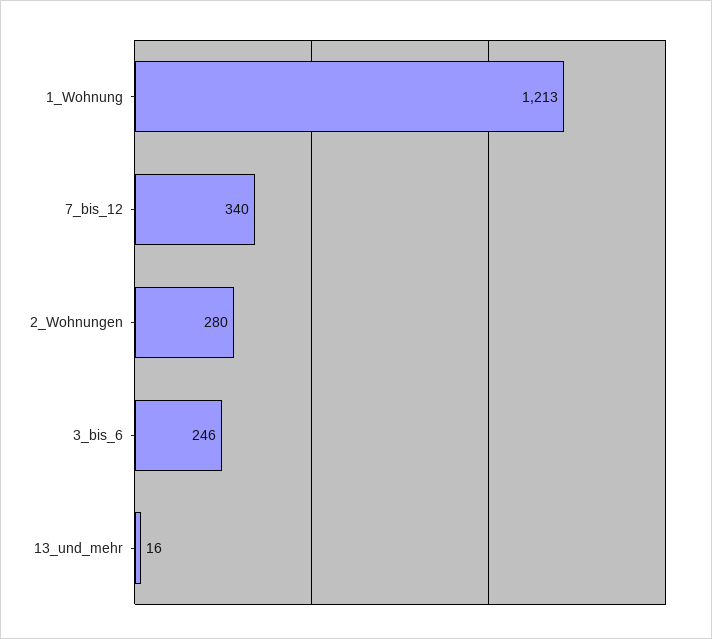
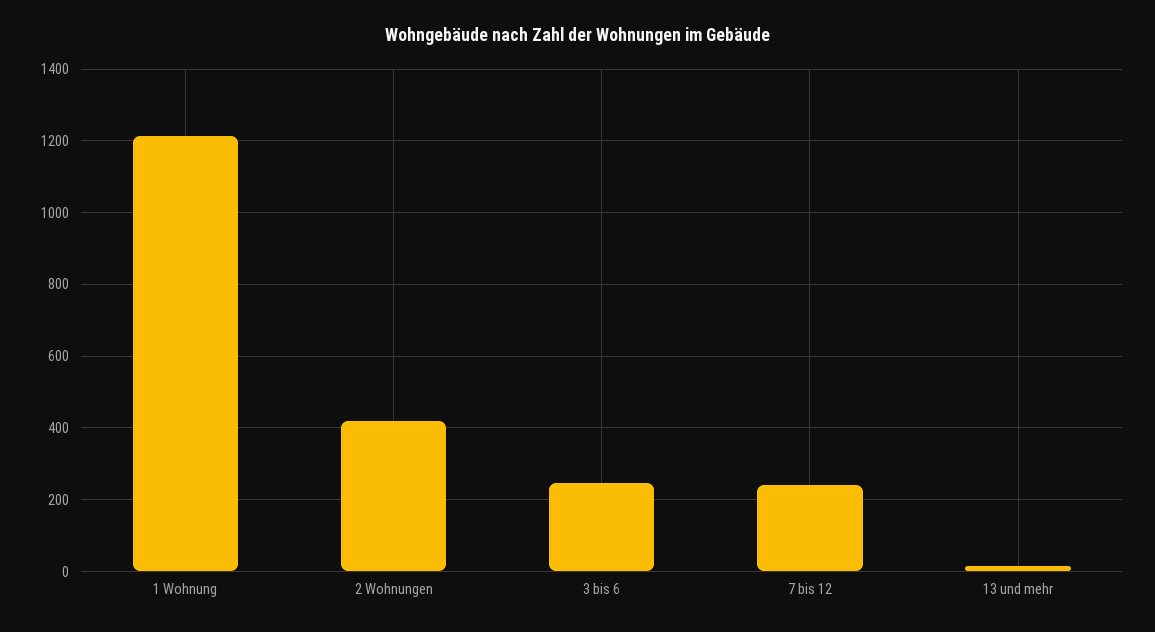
  {
    "1_Wohnung": 1213,
-   "7_bis_12": 340,
+   "7_bis_12": 240,
-   "2_Wohnungen": 280,
+   "2_Wohnungen": 420,
    "3_bis_6": 246,
    "13_und_mehr": 16
  }

